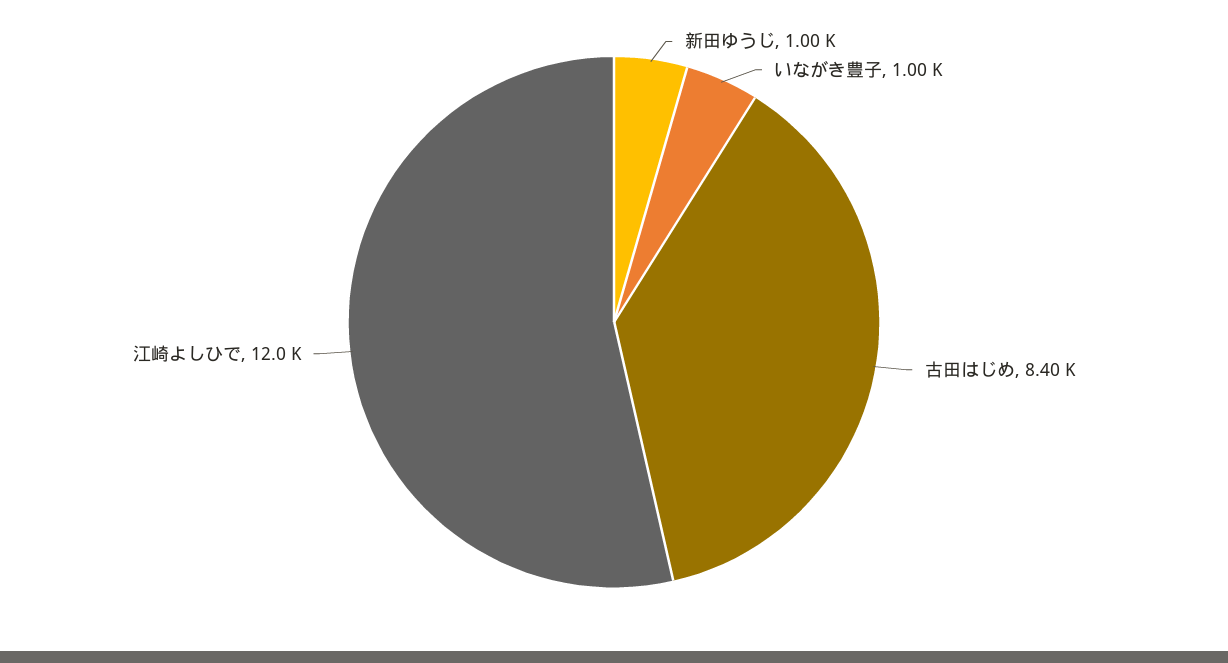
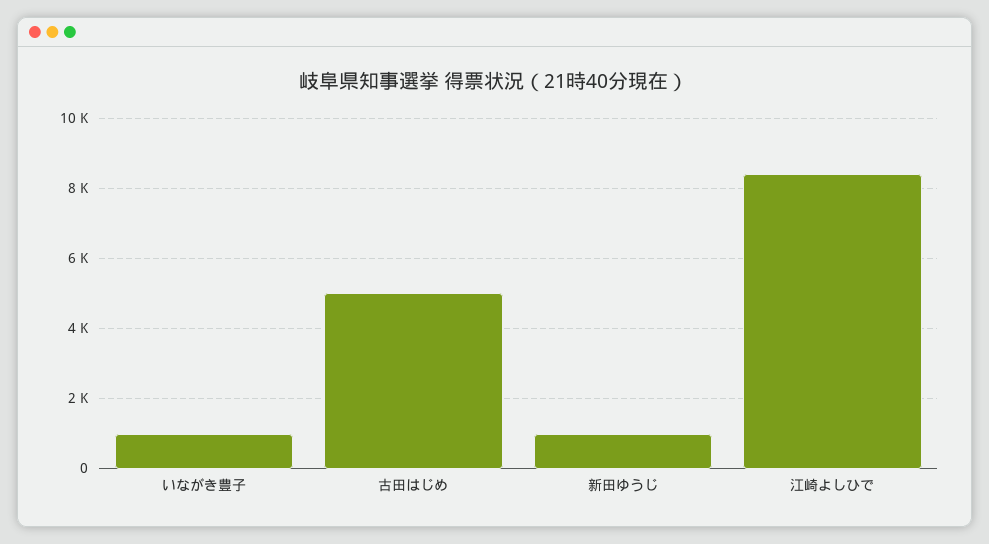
  {
    "新田ゆうじ": 1000,
    "いながき豊子": 1000,
-   "古田はじめ": 8400,
+   "古田はじめ": 5000,
-   "江崎よしひで": 12000
+   "江崎よしひで": 8400
  }

